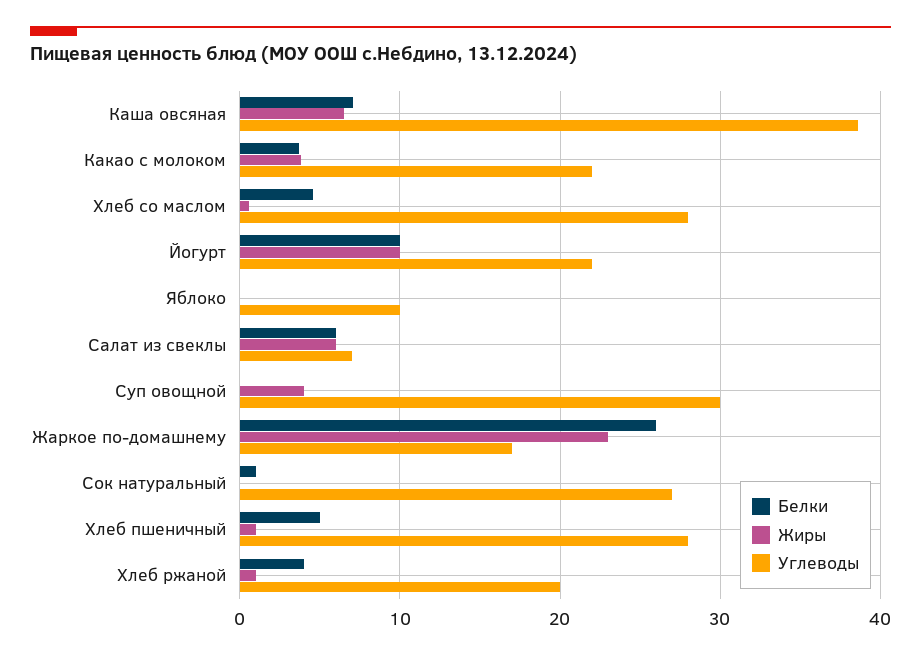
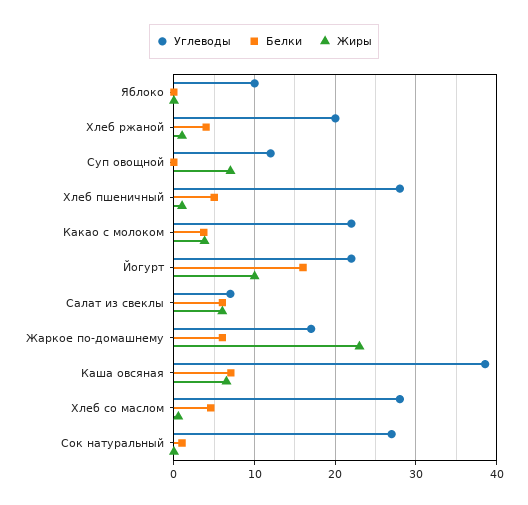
  {
    "Белки": {
      "Каша овсяная": 7,
      "Какао с молоком": 4,
      "Хлеб со маслом": 5,
-     "Йогурт": 10,
+     "Йогурт": 16,
      "Яблоко": 0,
      "Салат из свеклы": 6,
      "Суп овощной": 0,
-     "Жаркое по-домашнему": 26,
+     "Жаркое по-домашнему": 6,
      "Сок натуральный": 1,
      "Хлеб пшеничный": 5,
      "Хлеб ржаной": 4
    },
    "Жиры": {
      "Каша овсяная": 7,
      "Какао с молоком": 4,
      "Хлеб со маслом": 1,
      "Йогурт": 10,
      "Яблоко": 0,
      "Салат из свеклы": 6,
-     "Суп овощной": 4,
+     "Суп овощной": 7,
      "Жаркое по-домашнему": 23,
      "Сок натуральный": 0,
      "Хлеб пшеничный": 1,
      "Хлеб ржаной": 1
    },
    "Углеводы": {
      "Каша овсяная": 39,
      "Какао с молоком": 22,
      "Хлеб со маслом": 28,
      "Йогурт": 22,
      "Яблоко": 10,
      "Салат из свеклы": 7,
-     "Суп овощной": 30,
+     "Суп овощной": 12,
      "Жаркое по-домашнему": 17,
      "Сок натуральный": 27,
      "Хлеб пшеничный": 28,
      "Хлеб ржаной": 20
    }
  }

